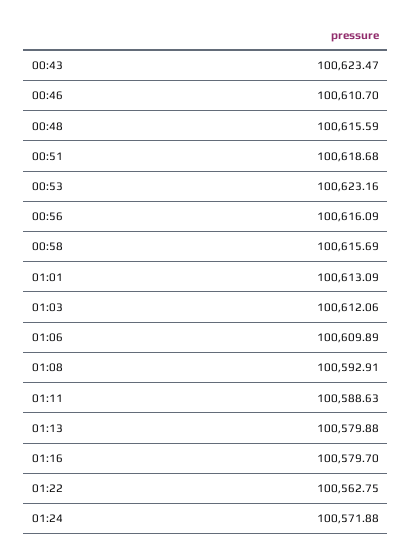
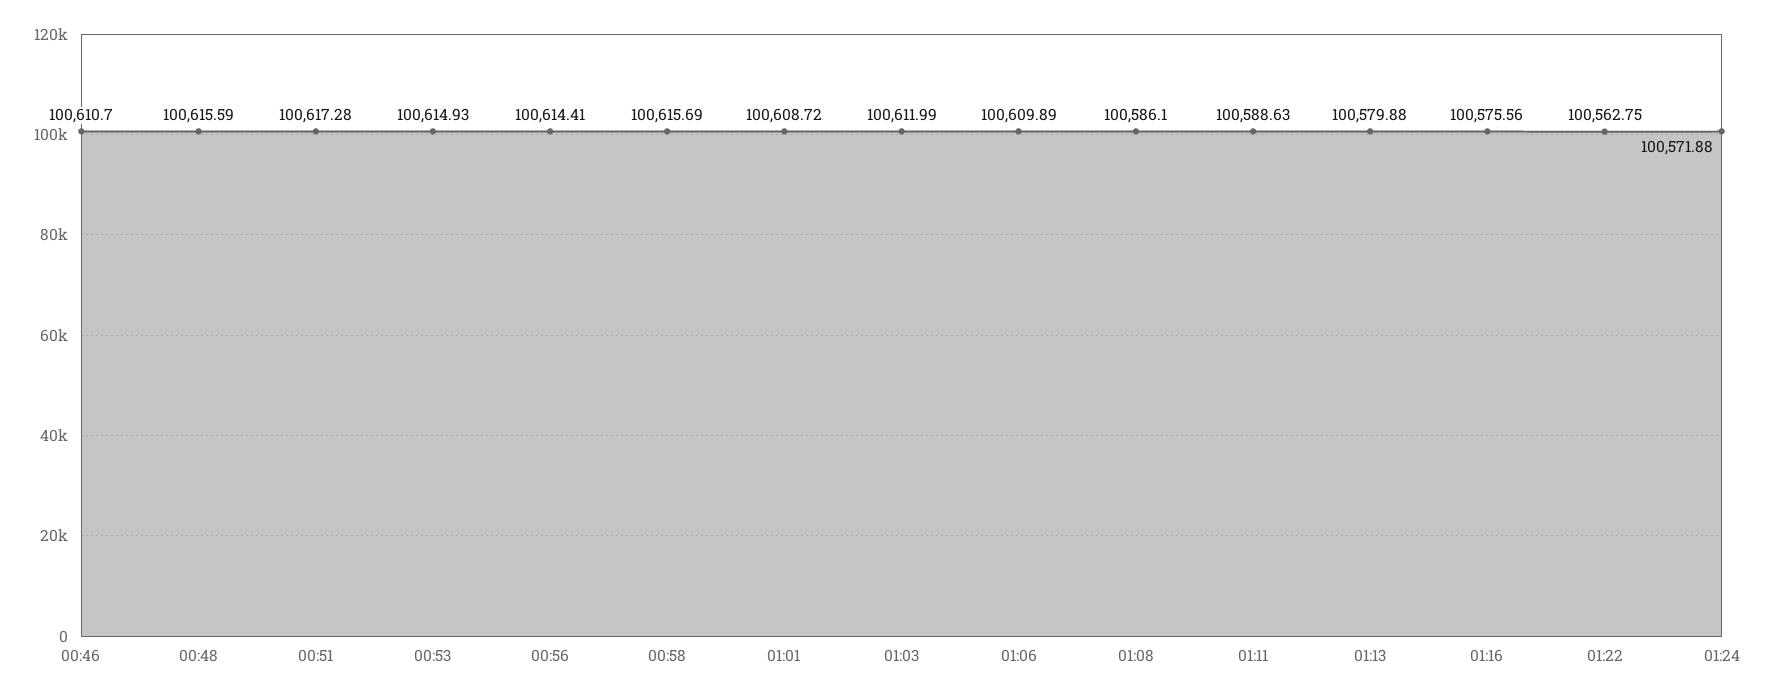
  {
-   "00:43": 100623.47,
    "00:46": 100610.7,
    "00:48": 100615.59,
-   "00:51": 100618.68,
+   "00:51": 100617.28,
-   "00:53": 100623.16,
+   "00:53": 100614.93,
-   "00:56": 100616.09,
+   "00:56": 100614.41,
    "00:58": 100615.69,
-   "01:01": 100613.09,
+   "01:01": 100608.72,
-   "01:03": 100612.06,
+   "01:03": 100611.99,
    "01:06": 100609.89,
-   "01:08": 100592.91,
+   "01:08": 100586.1,
    "01:11": 100588.63,
    "01:13": 100579.88,
-   "01:16": 100579.7,
+   "01:16": 100575.56,
    "01:22": 100562.75,
    "01:24": 100571.88
  }

